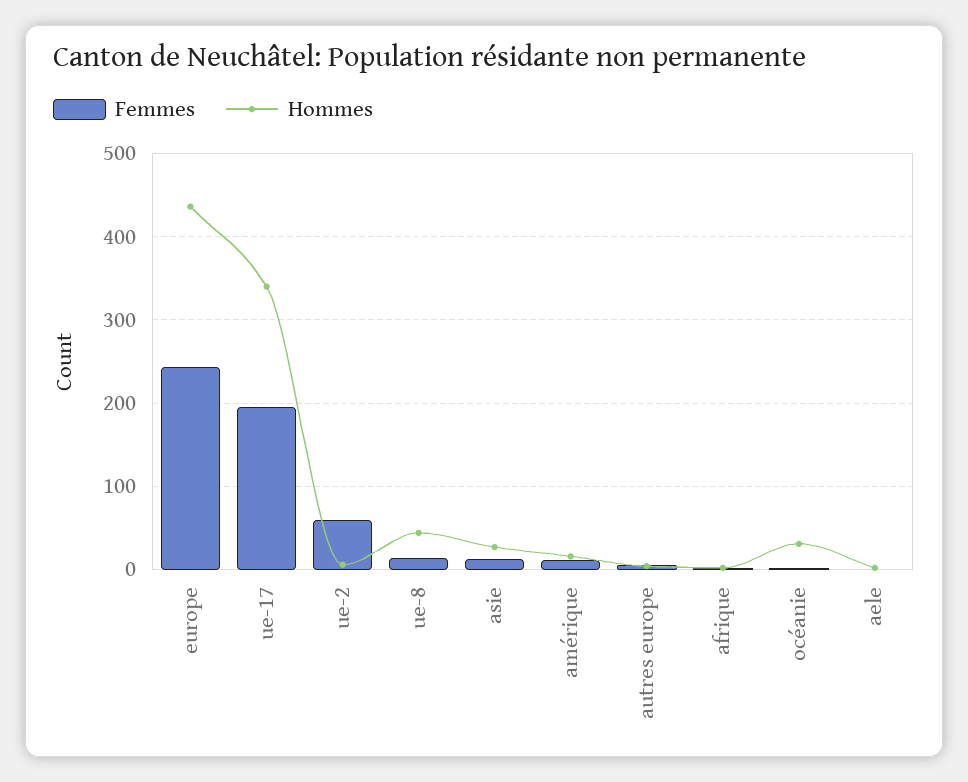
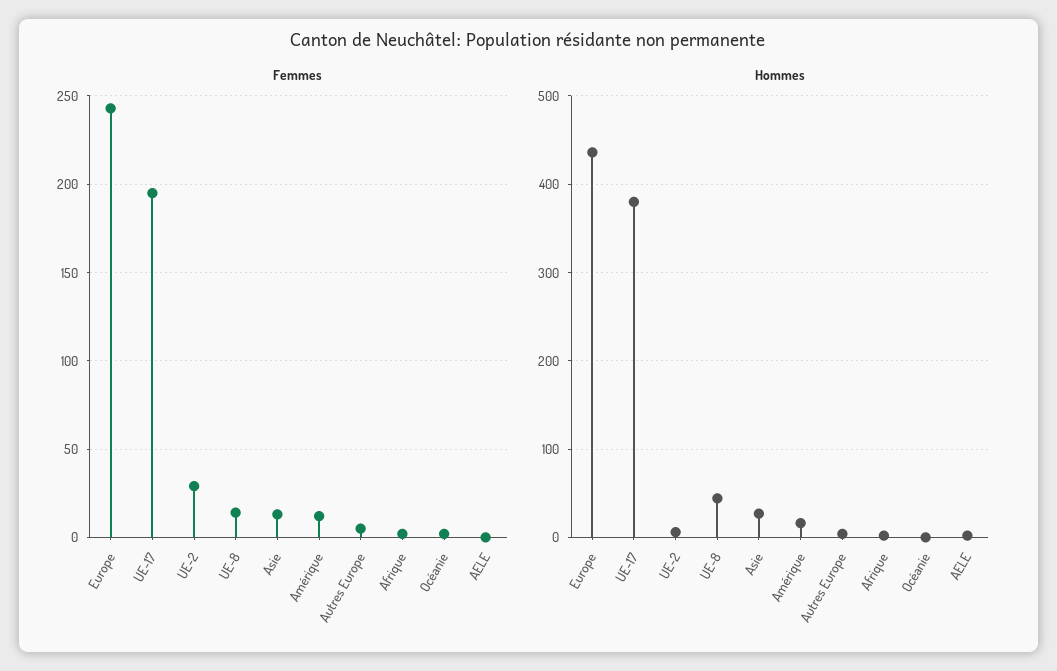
  {
    "Femmes": {
      "europe": 245,
      "ue-17": 195,
-     "ue-2": 60,
+     "ue-2": 30,
      "ue-8": 15,
      "asie": 15,
      "amérique": 10,
      "autres europe": 5,
      "afrique": 0,
      "océanie": 0,
      "aele": 0
    },
    "Hommes": {
      "europe": 440,
-     "ue-17": 340,
+     "ue-17": 380,
      "ue-2": 10,
      "ue-8": 40,
      "asie": 30,
      "amérique": 20,
      "autres europe": 0,
      "afrique": 0,
-     "océanie": 30,
+     "océanie": 0,
      "aele": 0
    }
  }

